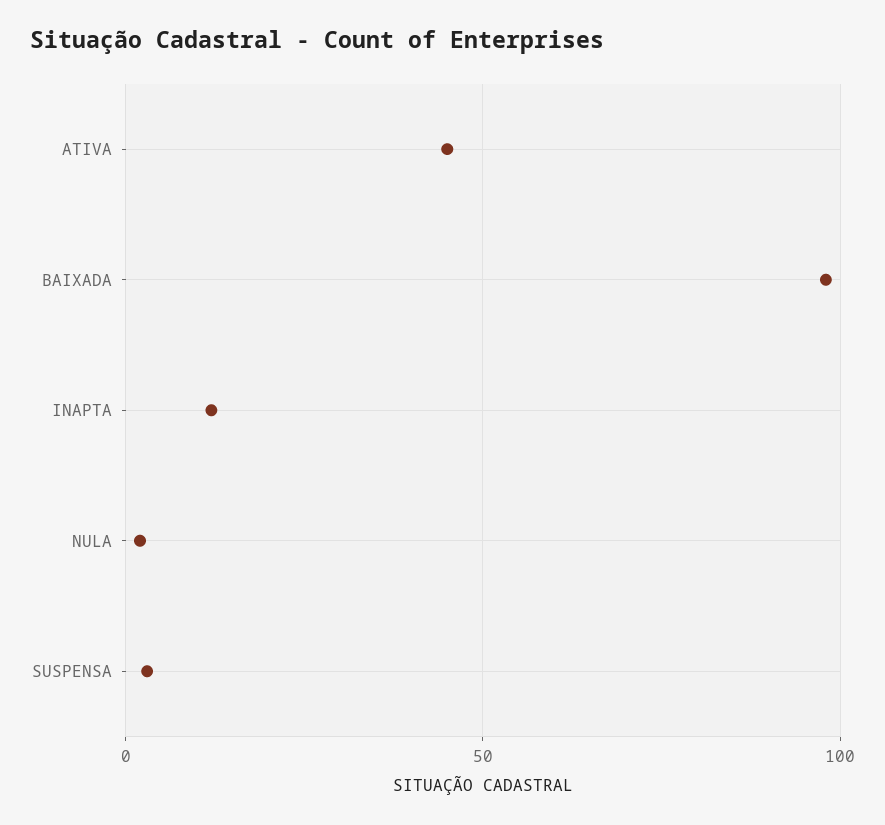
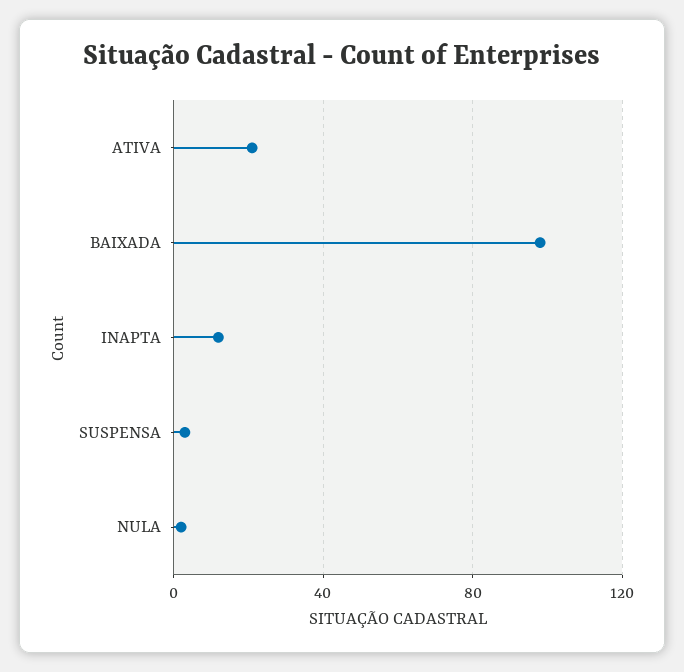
  {
-   "ATIVA": 45,
+   "ATIVA": 20,
    "BAIXADA": 100,
    "INAPTA": 10,
    "NULA": 0,
    "SUSPENSA": 5
  }

